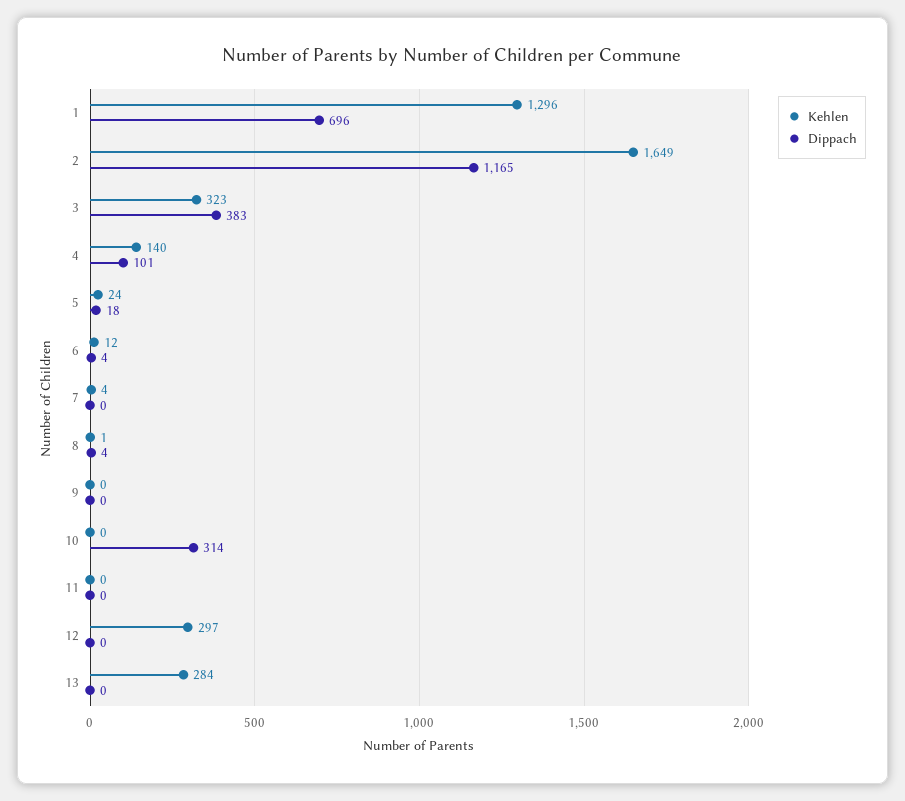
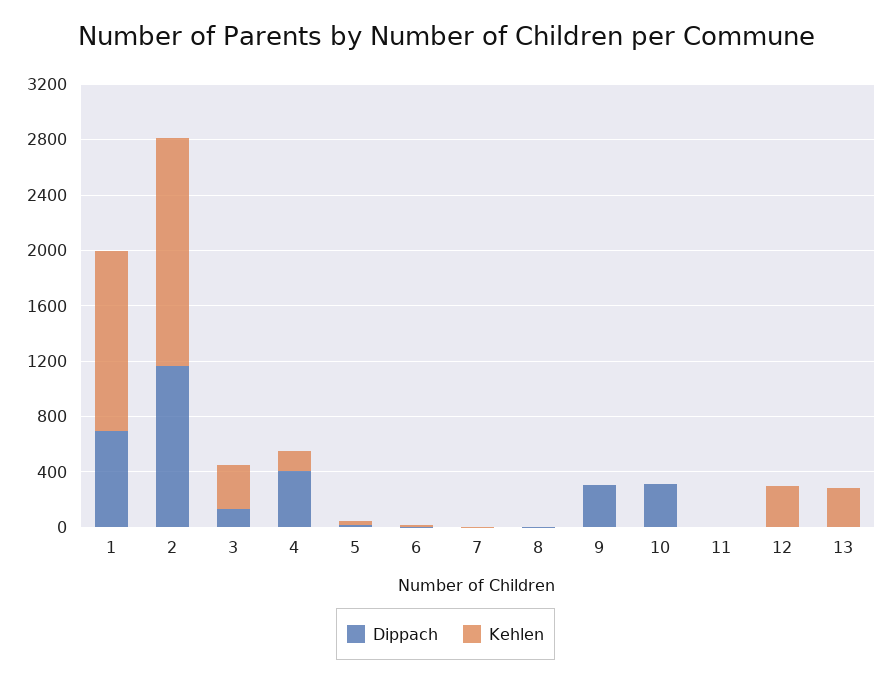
  {
    "Kehlen": {
      "1": 1296,
      "2": 1649,
      "3": 323,
      "4": 140,
      "5": 24,
      "6": 12,
      "7": 4,
      "8": 1,
      "9": 0,
      "10": 0,
      "11": 0,
      "12": 297,
      "13": 284
    },
    "Dippach": {
      "1": 696,
      "2": 1165,
-     "3": 383,
+     "3": 100,
-     "4": 101,
+     "4": 400,
      "5": 18,
      "6": 4,
      "7": 0,
      "8": 4,
-     "9": 0,
+     "9": 300,
      "10": 314,
      "11": 0,
      "12": 0,
      "13": 0
    }
  }

